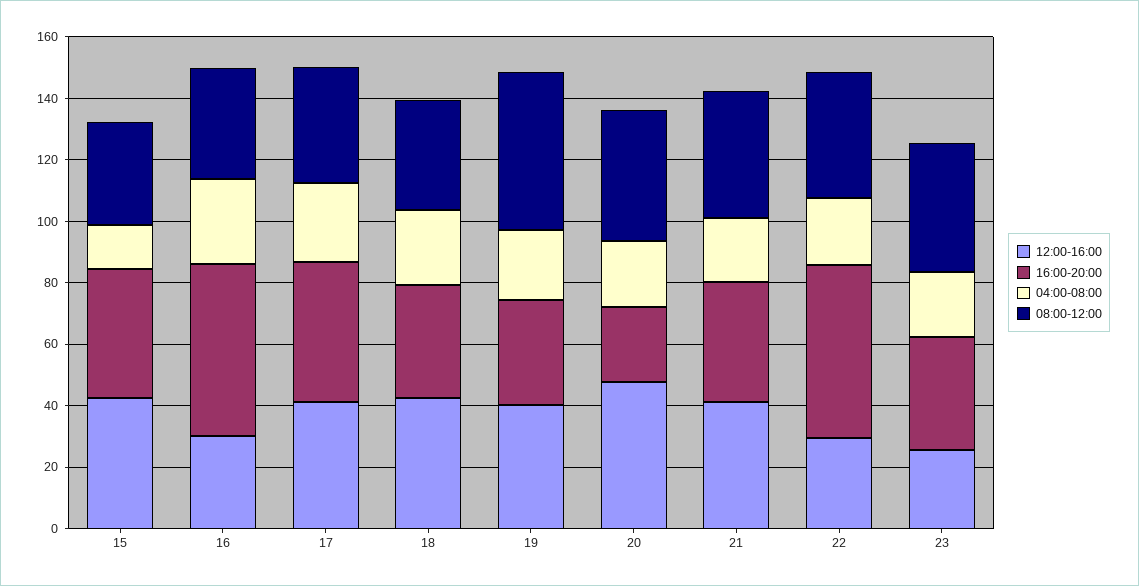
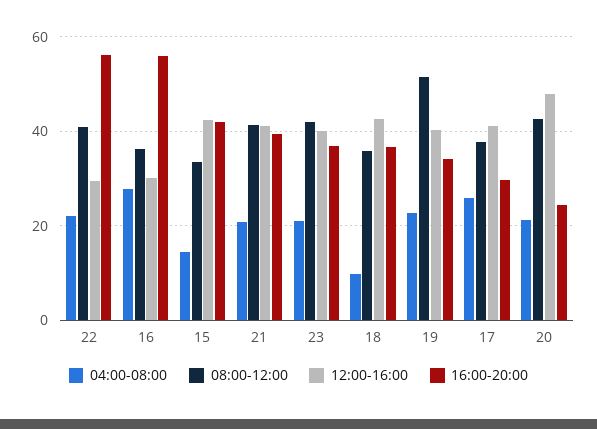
  {
    "12:00-16:00": {
      "15": 42,
      "16": 30,
      "17": 42,
      "18": 42,
      "19": 40,
      "20": 48,
      "21": 42,
      "22": 30,
-     "23": 25
+     "23": 40
    },
    "16:00-20:00": {
      "15": 42,
      "16": 56,
-     "17": 45,
+     "17": 30,
      "18": 36,
      "19": 34,
      "20": 24,
      "21": 40,
      "22": 56,
      "23": 36
    },
    "04:00-08:00": {
      "15": 14,
      "16": 28,
      "17": 26,
-     "18": 25,
+     "18": 10,
      "19": 22,
      "20": 22,
      "21": 20,
      "22": 22,
      "23": 22
    },
    "08:00-12:00": {
      "15": 34,
      "16": 36,
      "17": 38,
      "18": 36,
      "19": 52,
      "20": 42,
      "21": 42,
      "22": 40,
      "23": 42
    }
  }

